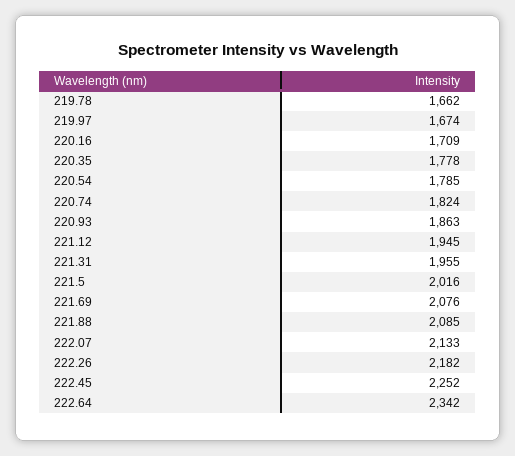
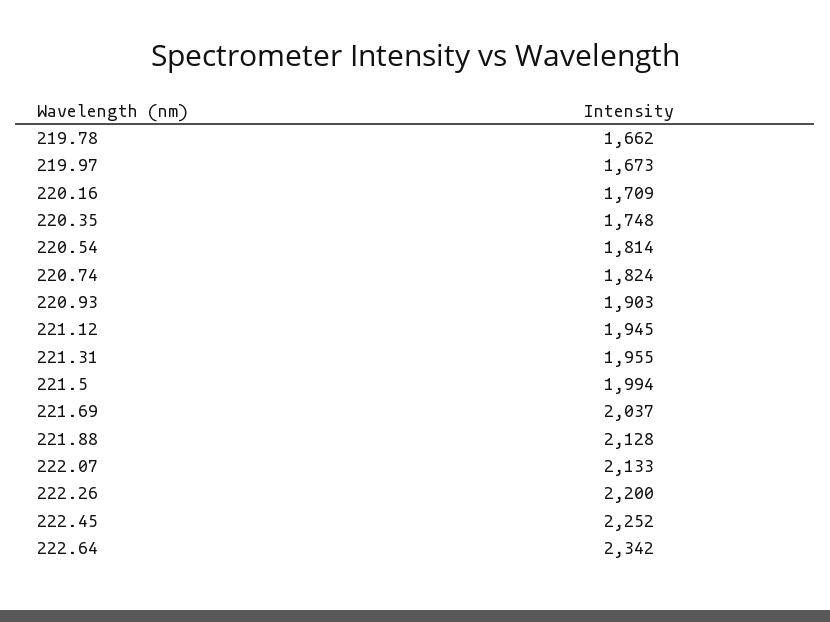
  {
    "219.78": 1662,
-   "219.97": 1674,
+   "219.97": 1673,
    "220.16": 1709,
-   "220.35": 1778,
+   "220.35": 1748,
-   "220.54": 1785,
+   "220.54": 1814,
    "220.74": 1824,
-   "220.93": 1863,
+   "220.93": 1903,
    "221.12": 1945,
    "221.31": 1955,
-   "221.5": 2016,
+   "221.5": 1994,
-   "221.69": 2076,
+   "221.69": 2037,
-   "221.88": 2085,
+   "221.88": 2128,
    "222.07": 2133,
-   "222.26": 2182,
+   "222.26": 2200,
    "222.45": 2252,
    "222.64": 2342
  }

